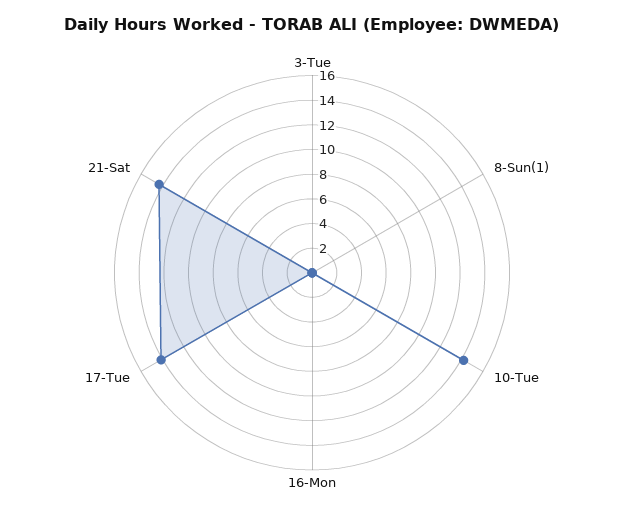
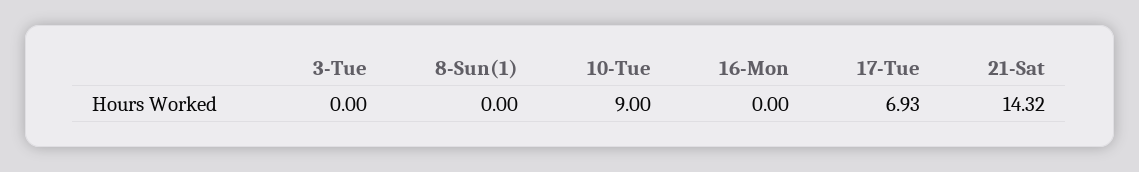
  {
    "3-Tue": 0,
    "8-Sun(1)": 0,
-   "10-Tue": 14,
+   "10-Tue": 9,
    "16-Mon": 0,
-   "17-Tue": 14,
+   "17-Tue": 6.93,
    "21-Sat": 14.32
  }

